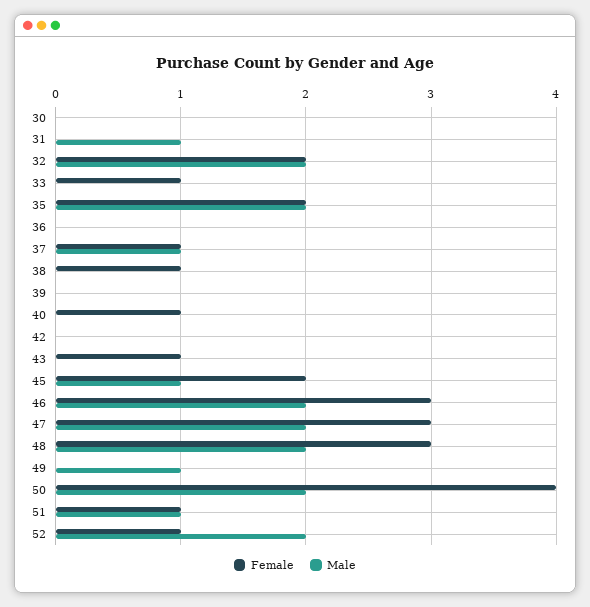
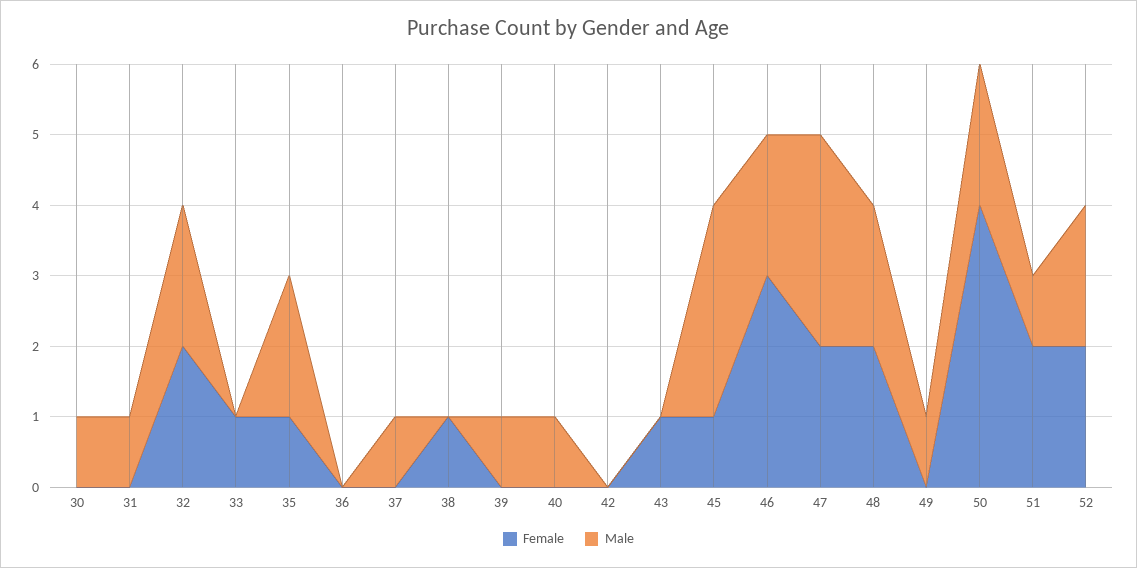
  {
    "Female": {
      "30": 0,
      "31": 0,
      "32": 2,
      "33": 1,
-     "35": 2,
+     "35": 1,
      "36": 0,
-     "37": 1,
+     "37": 0,
      "38": 1,
      "39": 0,
-     "40": 1,
+     "40": 0,
      "42": 0,
      "43": 1,
-     "45": 2,
+     "45": 1,
      "46": 3,
-     "47": 3,
+     "47": 2,
-     "48": 3,
+     "48": 2,
      "49": 0,
      "50": 4,
-     "51": 1,
+     "51": 2,
-     "52": 1
+     "52": 2
    },
    "Male": {
-     "30": 0,
+     "30": 1,
      "31": 1,
      "32": 2,
      "33": 0,
      "35": 2,
      "36": 0,
      "37": 1,
      "38": 0,
-     "39": 0,
+     "39": 1,
-     "40": 0,
+     "40": 1,
      "42": 0,
      "43": 0,
-     "45": 1,
+     "45": 3,
      "46": 2,
-     "47": 2,
+     "47": 3,
      "48": 2,
      "49": 1,
      "50": 2,
      "51": 1,
      "52": 2
    }
  }

